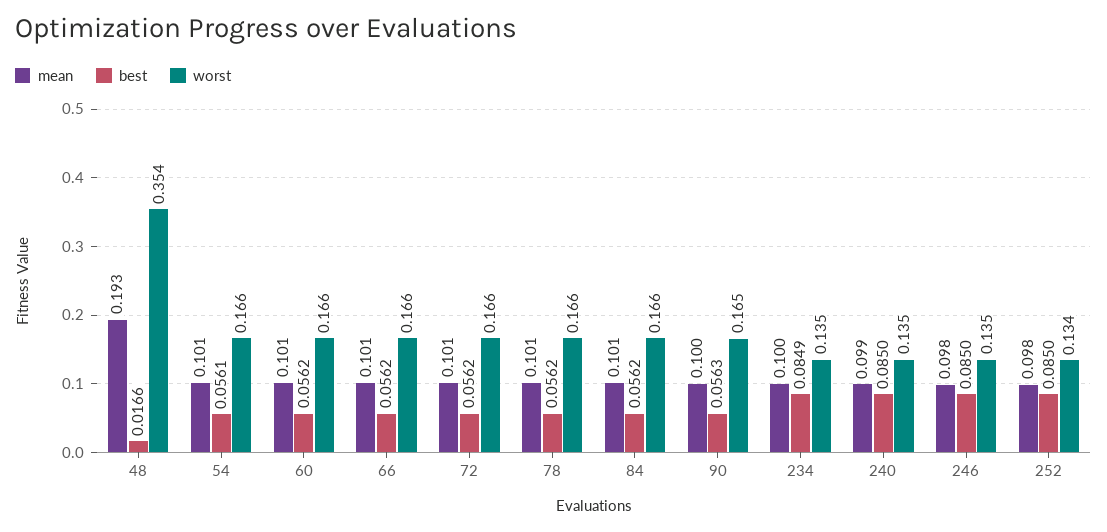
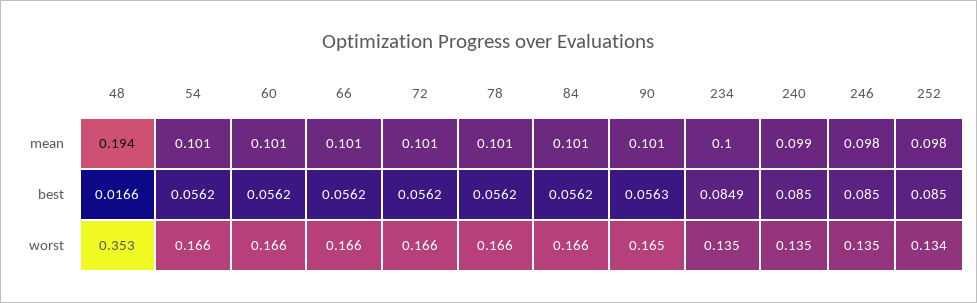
  {
    "mean": {
-     "48": 0.193,
+     "48": 0.194,
      "54": 0.101,
      "60": 0.101,
      "66": 0.101,
      "72": 0.101,
      "78": 0.101,
      "84": 0.101,
-     "90": 0.1,
+     "90": 0.101,
      "234": 0.1,
      "240": 0.099,
      "246": 0.098,
      "252": 0.098
    },
    "best": {
      "48": 0.0166,
-     "54": 0.0561,
+     "54": 0.0562,
      "60": 0.0562,
      "66": 0.0562,
      "72": 0.0562,
      "78": 0.0562,
      "84": 0.0562,
      "90": 0.0563,
      "234": 0.0849,
      "240": 0.085,
      "246": 0.085,
      "252": 0.085
    },
    "worst": {
-     "48": 0.354,
+     "48": 0.353,
      "54": 0.166,
      "60": 0.166,
      "66": 0.166,
      "72": 0.166,
      "78": 0.166,
      "84": 0.166,
      "90": 0.165,
      "234": 0.135,
      "240": 0.135,
      "246": 0.135,
      "252": 0.134
    }
  }

